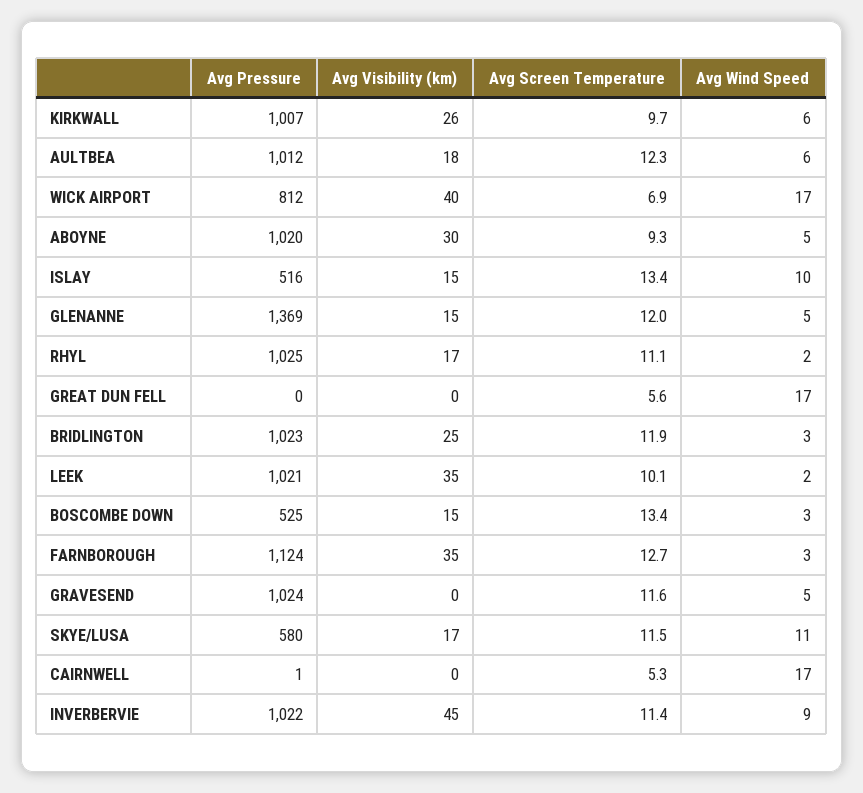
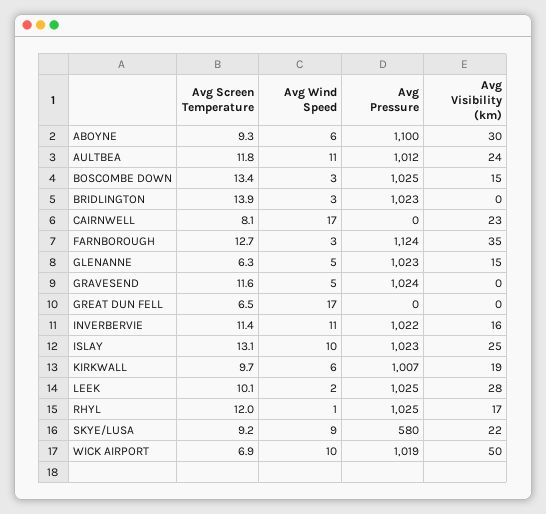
  {
    "Avg Pressure": {
      "KIRKWALL": 1007,
      "AULTBEA": 1012,
-     "WICK AIRPORT": 812,
+     "WICK AIRPORT": 1019,
-     "ABOYNE": 1020,
+     "ABOYNE": 1100,
-     "ISLAY": 516,
+     "ISLAY": 1023,
-     "GLENANNE": 1369,
+     "GLENANNE": 1023,
      "RHYL": 1025,
      "GREAT DUN FELL": 0,
      "BRIDLINGTON": 1023,
-     "LEEK": 1021,
+     "LEEK": 1025,
-     "BOSCOMBE DOWN": 525,
+     "BOSCOMBE DOWN": 1025,
      "FARNBOROUGH": 1124,
      "GRAVESEND": 1024,
      "SKYE/LUSA": 580,
-     "CAIRNWELL": 1,
+     "CAIRNWELL": 0,
      "INVERBERVIE": 1022
    },
    "Avg Visibility (km)": {
-     "KIRKWALL": 26,
+     "KIRKWALL": 19,
-     "AULTBEA": 18,
+     "AULTBEA": 24,
-     "WICK AIRPORT": 40,
+     "WICK AIRPORT": 50,
      "ABOYNE": 30,
-     "ISLAY": 15,
+     "ISLAY": 25,
      "GLENANNE": 15,
      "RHYL": 17,
      "GREAT DUN FELL": 0,
-     "BRIDLINGTON": 25,
+     "BRIDLINGTON": 0,
-     "LEEK": 35,
+     "LEEK": 28,
      "BOSCOMBE DOWN": 15,
      "FARNBOROUGH": 35,
      "GRAVESEND": 0,
-     "SKYE/LUSA": 17,
+     "SKYE/LUSA": 22,
-     "CAIRNWELL": 0,
+     "CAIRNWELL": 23,
-     "INVERBERVIE": 45
+     "INVERBERVIE": 16
    },
    "Avg Screen Temperature": {
      "KIRKWALL": 9.7,
-     "AULTBEA": 12.3,
+     "AULTBEA": 11.8,
      "WICK AIRPORT": 6.9,
      "ABOYNE": 9.3,
-     "ISLAY": 13.4,
+     "ISLAY": 13.1,
-     "GLENANNE": 12,
+     "GLENANNE": 6.3,
-     "RHYL": 11.1,
+     "RHYL": 12,
-     "GREAT DUN FELL": 5.6,
+     "GREAT DUN FELL": 6.5,
-     "BRIDLINGTON": 11.9,
+     "BRIDLINGTON": 13.9,
      "LEEK": 10.1,
      "BOSCOMBE DOWN": 13.4,
      "FARNBOROUGH": 12.7,
      "GRAVESEND": 11.6,
-     "SKYE/LUSA": 11.5,
+     "SKYE/LUSA": 9.2,
-     "CAIRNWELL": 5.3,
+     "CAIRNWELL": 8.1,
      "INVERBERVIE": 11.4
    },
    "Avg Wind Speed": {
      "KIRKWALL": 6,
-     "AULTBEA": 6,
+     "AULTBEA": 11,
-     "WICK AIRPORT": 17,
+     "WICK AIRPORT": 10,
-     "ABOYNE": 5,
+     "ABOYNE": 6,
      "ISLAY": 10,
      "GLENANNE": 5,
-     "RHYL": 2,
+     "RHYL": 1,
      "GREAT DUN FELL": 17,
      "BRIDLINGTON": 3,
      "LEEK": 2,
      "BOSCOMBE DOWN": 3,
      "FARNBOROUGH": 3,
      "GRAVESEND": 5,
-     "SKYE/LUSA": 11,
+     "SKYE/LUSA": 9,
      "CAIRNWELL": 17,
-     "INVERBERVIE": 9
+     "INVERBERVIE": 11
    }
  }

